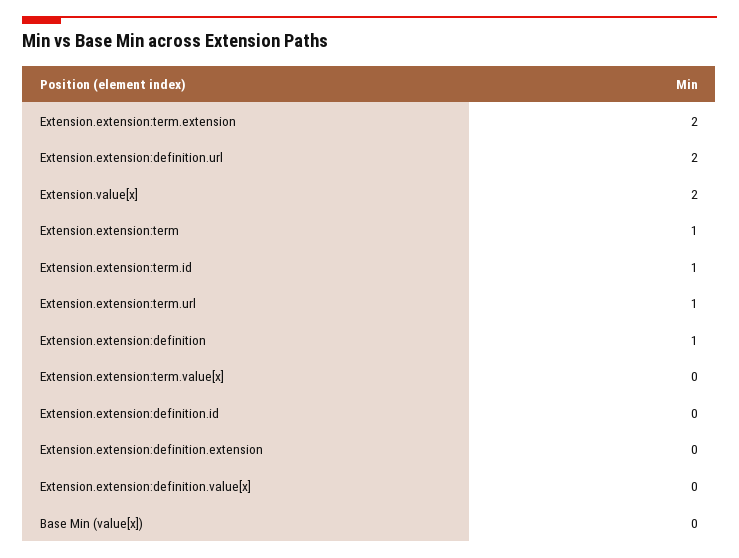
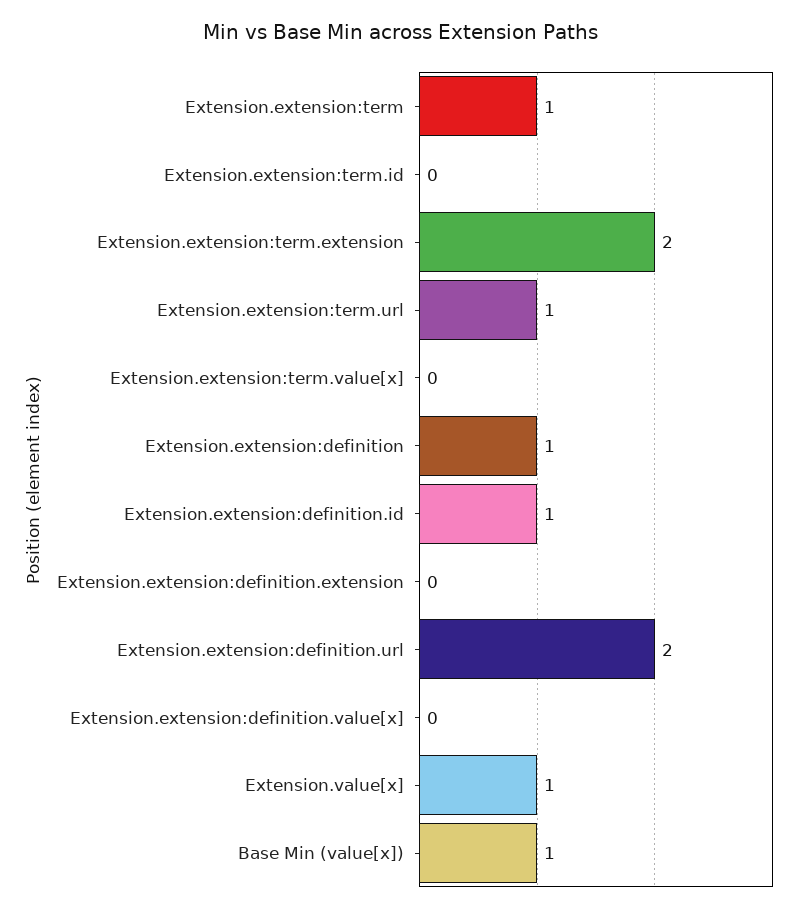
  {
    "Extension.extension:term.extension": 2,
    "Extension.extension:definition.url": 2,
-   "Extension.value[x]": 2,
+   "Extension.value[x]": 1,
    "Extension.extension:term": 1,
-   "Extension.extension:term.id": 1,
+   "Extension.extension:term.id": 0,
    "Extension.extension:term.url": 1,
    "Extension.extension:definition": 1,
    "Extension.extension:term.value[x]": 0,
-   "Extension.extension:definition.id": 0,
+   "Extension.extension:definition.id": 1,
    "Extension.extension:definition.extension": 0,
    "Extension.extension:definition.value[x]": 0,
-   "Base Min (value[x])": 0
+   "Base Min (value[x])": 1
  }

